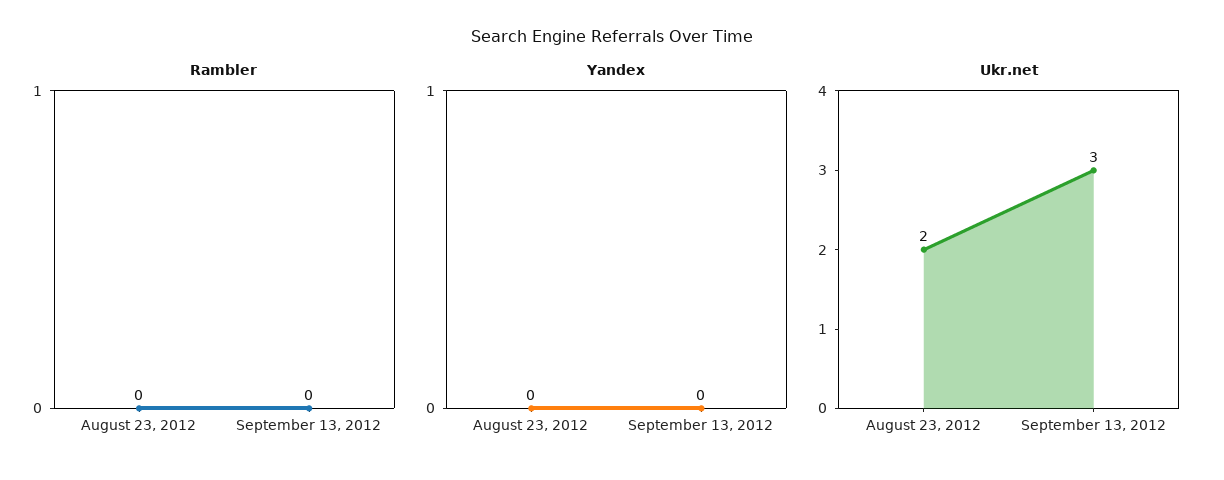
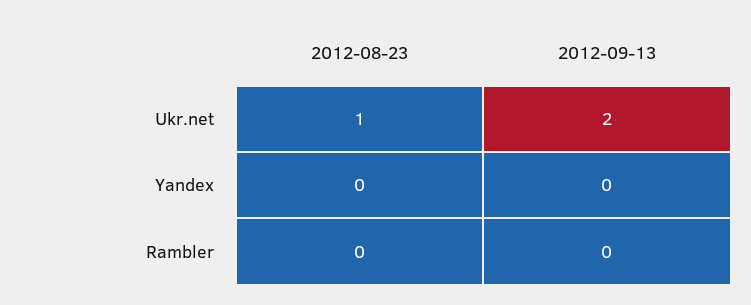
  {
    "Rambler": {
      "August 23, 2012": 0,
      "September 13, 2012": 0
    },
    "Yandex": {
      "August 23, 2012": 0,
      "September 13, 2012": 0
    },
    "Ukr.net": {
-     "August 23, 2012": 2,
+     "August 23, 2012": 1,
-     "September 13, 2012": 3
+     "September 13, 2012": 2
    }
  }

